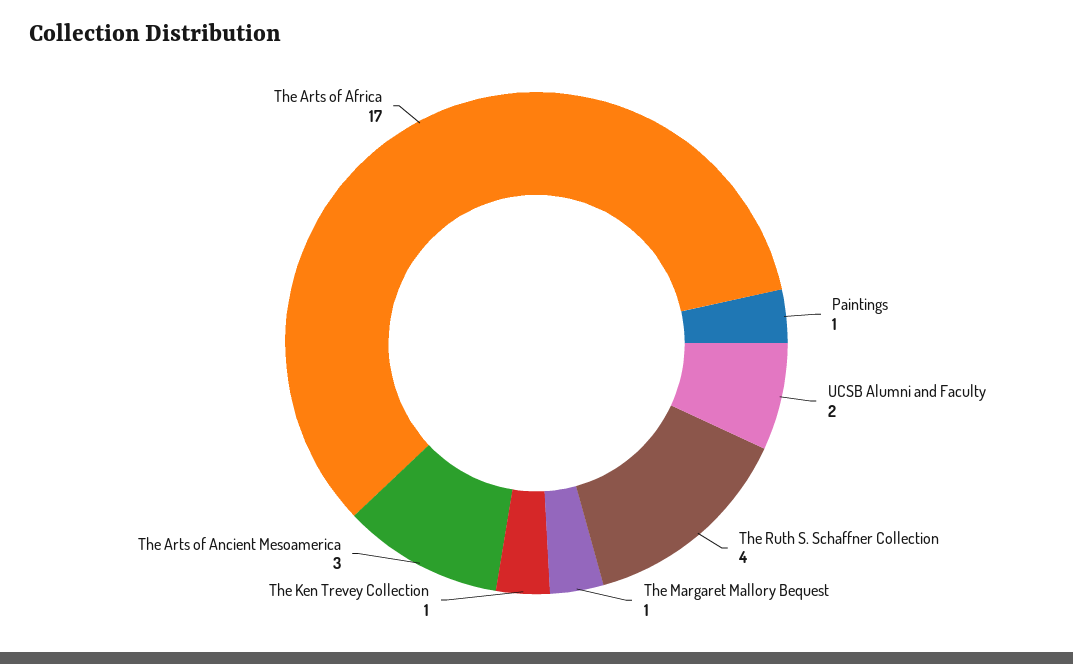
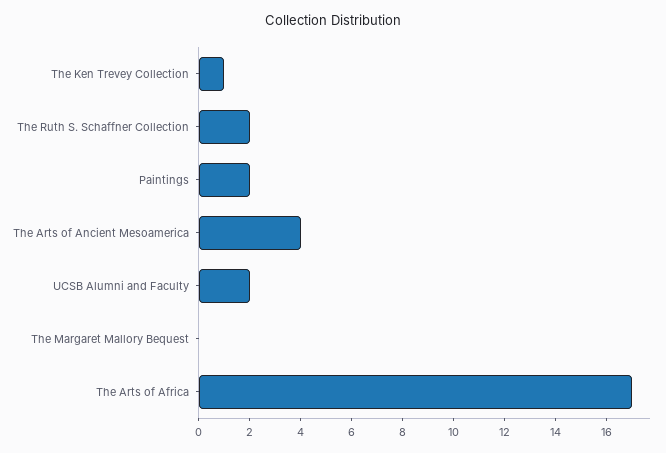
  {
-   "Paintings": 1,
+   "Paintings": 2,
    "UCSB Alumni and Faculty": 2,
-   "The Ruth S. Schaffner Collection": 4,
+   "The Ruth S. Schaffner Collection": 2,
-   "The Margaret Mallory Bequest": 1,
+   "The Margaret Mallory Bequest": 0,
    "The Ken Trevey Collection": 1,
-   "The Arts of Ancient Mesoamerica": 3,
+   "The Arts of Ancient Mesoamerica": 4,
    "The Arts of Africa": 17
  }

